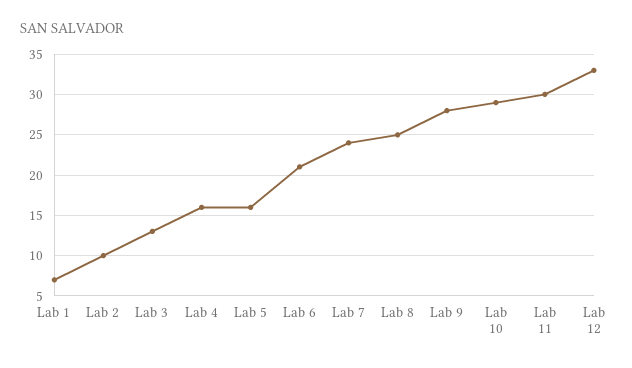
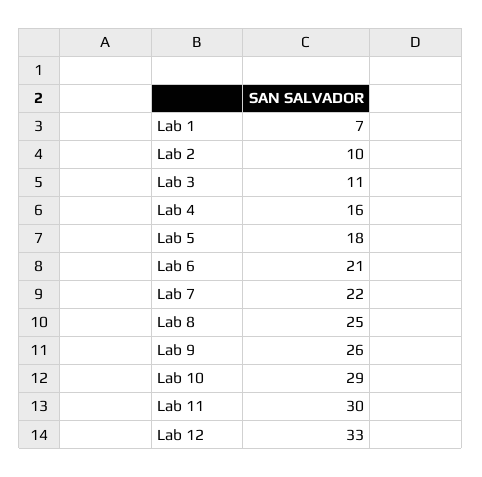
  {
    "Lab 1": 7,
    "Lab 2": 10,
-   "Lab 3": 13,
+   "Lab 3": 11,
    "Lab 4": 16,
-   "Lab 5": 16,
+   "Lab 5": 18,
    "Lab 6": 21,
-   "Lab 7": 24,
+   "Lab 7": 22,
    "Lab 8": 25,
-   "Lab 9": 28,
+   "Lab 9": 26,
    "Lab 10": 29,
    "Lab 11": 30,
    "Lab 12": 33
  }

